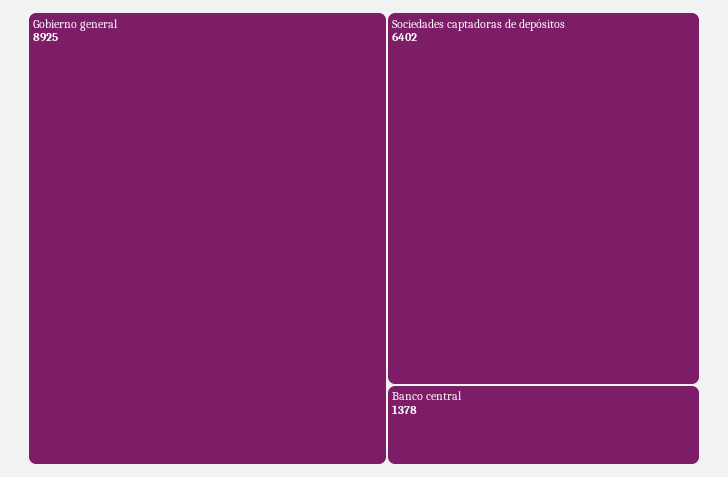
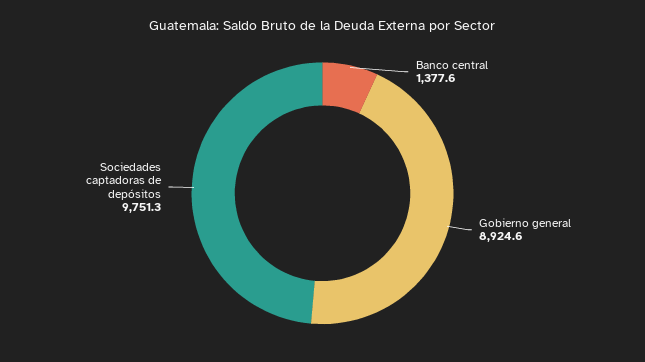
  {
    "Gobierno general": 8924.6,
-   "Sociedades captadoras de depósitos": 6402,
+   "Sociedades captadoras de depósitos": 9751.3,
    "Banco central": 1377.6
  }

